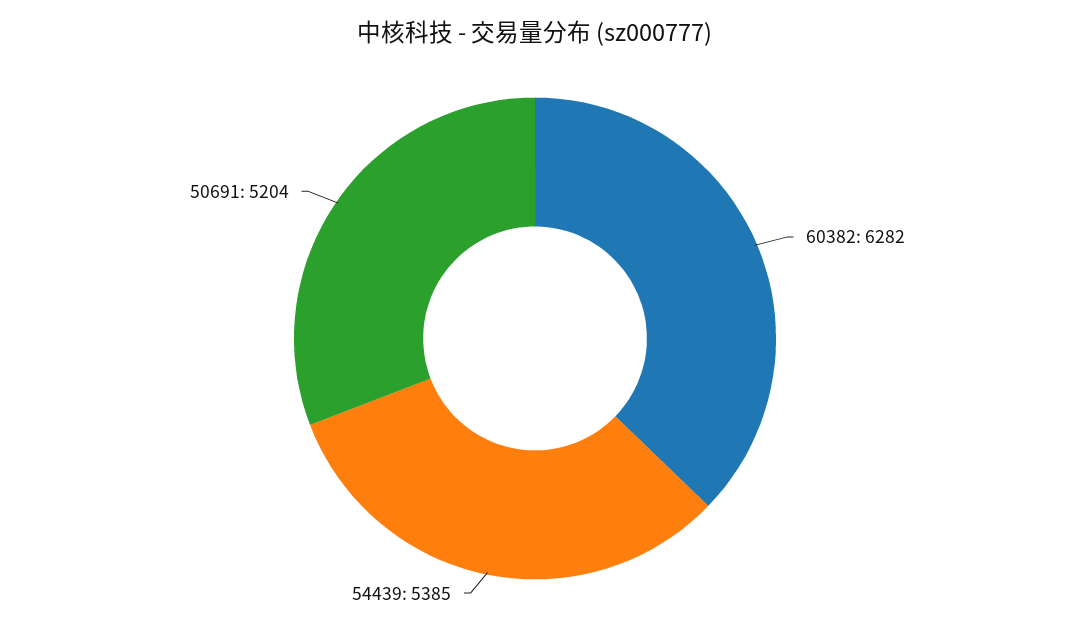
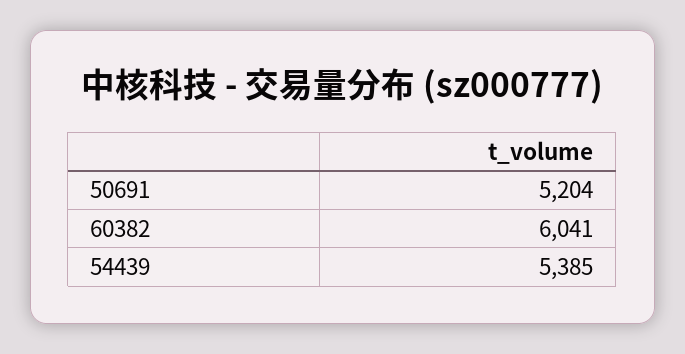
  {
-   "60382": 6282,
+   "60382": 6041,
    "54439": 5385,
    "50691": 5204
  }

